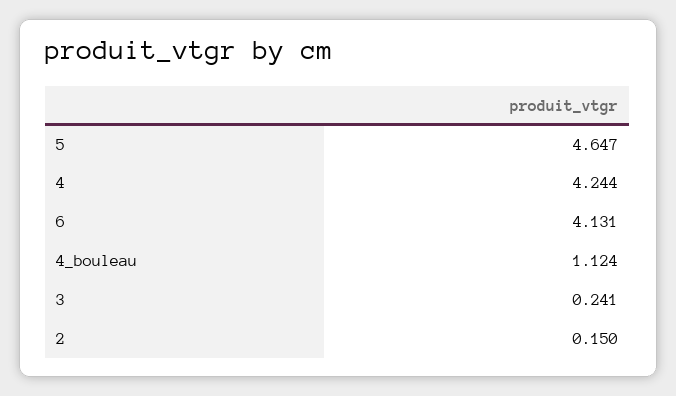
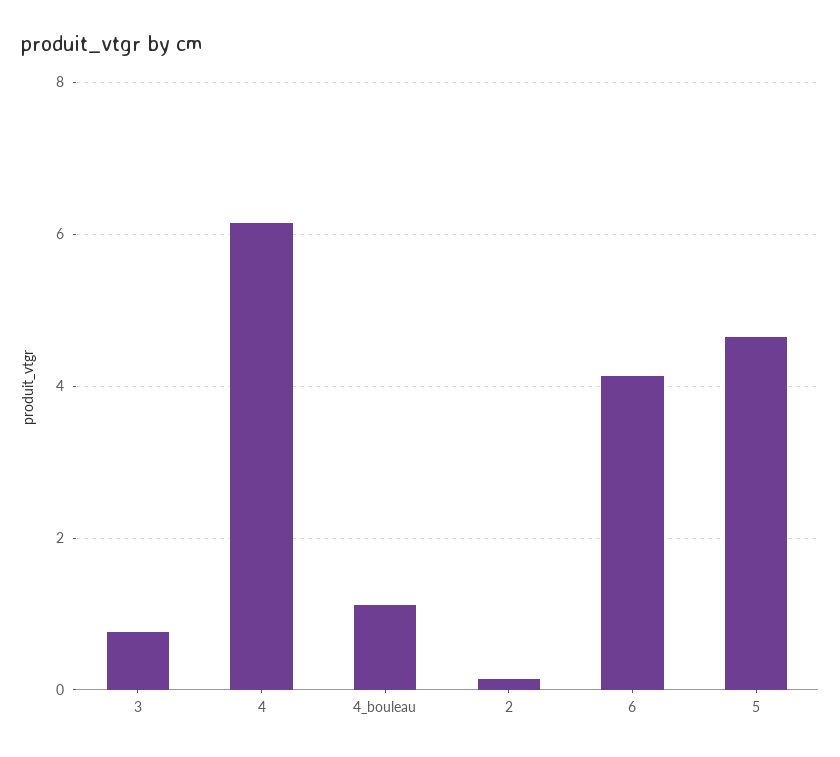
  {
    "5": 4.647,
-   "4": 4.244,
+   "4": 6.2,
    "6": 4.131,
    "4_bouleau": 1.124,
-   "3": 0.241,
+   "3": 0.8,
    "2": 0.15
  }

